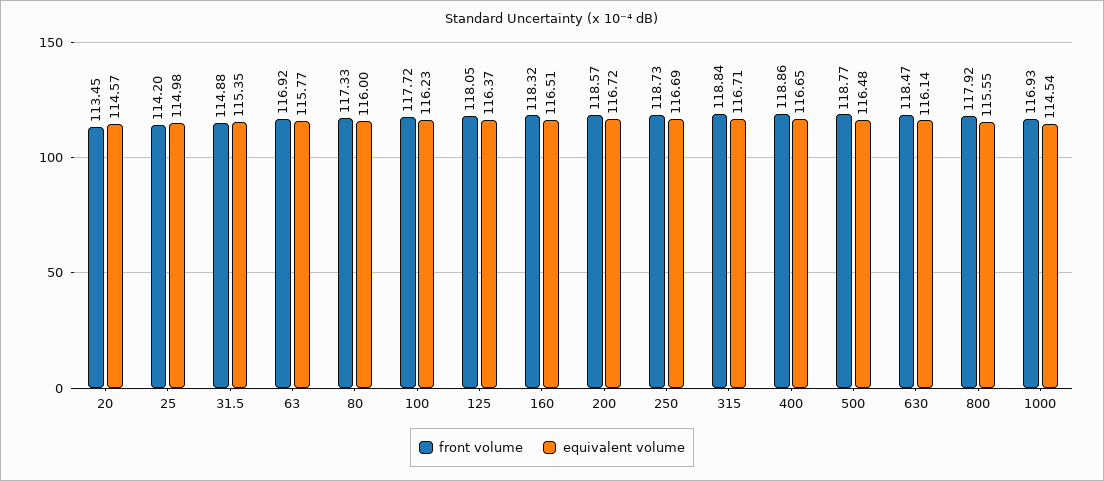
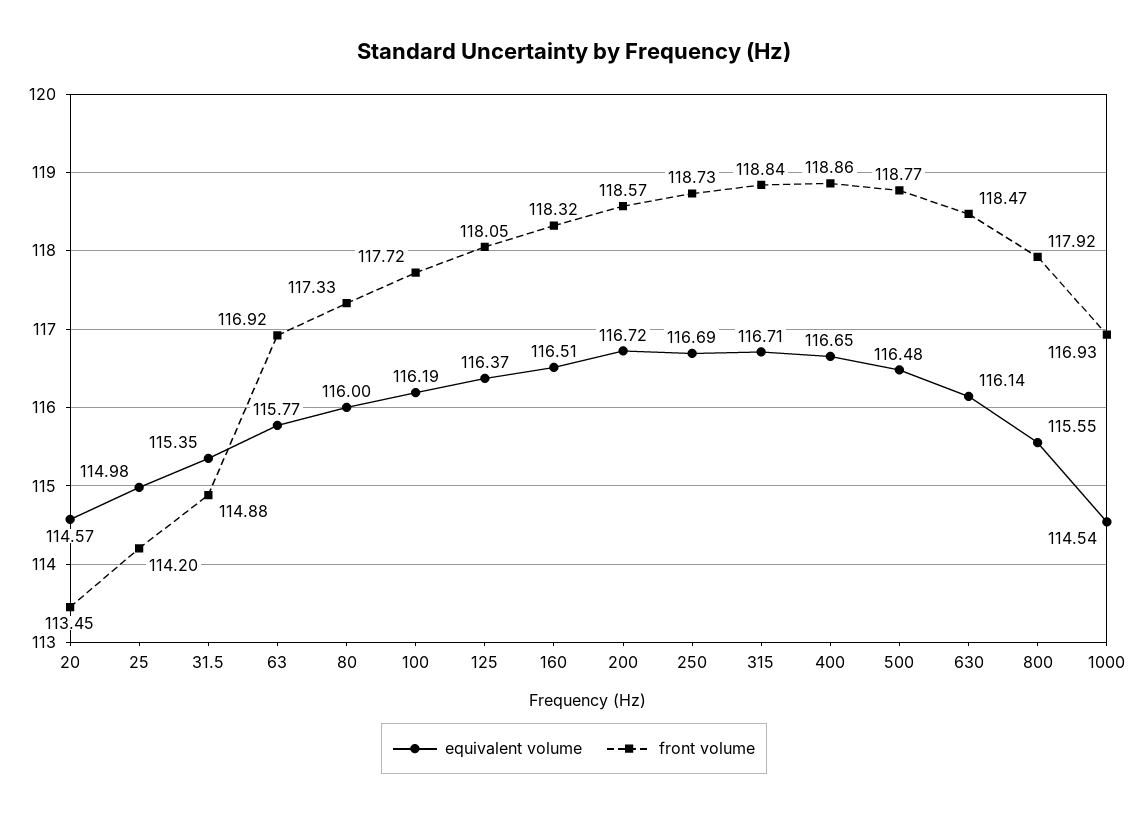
  {
    "front volume": {
      "20": 113.45,
      "25": 114.2,
      "31.5": 114.88,
      "63": 116.92,
      "80": 117.33,
      "100": 117.72,
      "125": 118.05,
      "160": 118.32,
      "200": 118.57,
      "250": 118.73,
      "315": 118.84,
      "400": 118.86,
      "500": 118.77,
      "630": 118.47,
      "800": 117.92,
      "1000": 116.93
    },
    "equivalent volume": {
      "20": 114.57,
      "25": 114.98,
      "31.5": 115.35,
      "63": 115.77,
      "80": 116,
-     "100": 116.23,
+     "100": 116.19,
      "125": 116.37,
      "160": 116.51,
      "200": 116.72,
      "250": 116.69,
      "315": 116.71,
      "400": 116.65,
      "500": 116.48,
      "630": 116.14,
      "800": 115.55,
      "1000": 114.54
    }
  }

